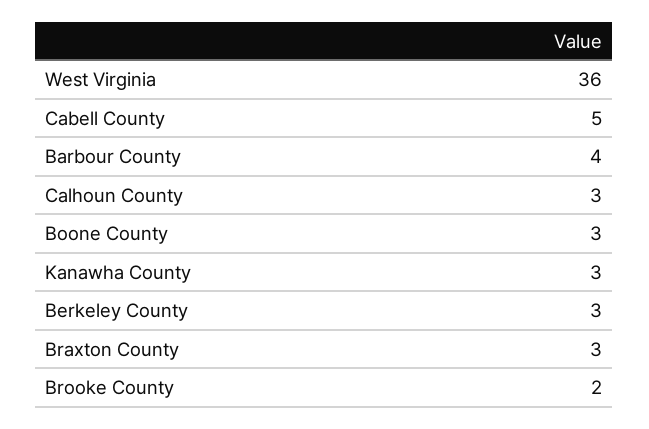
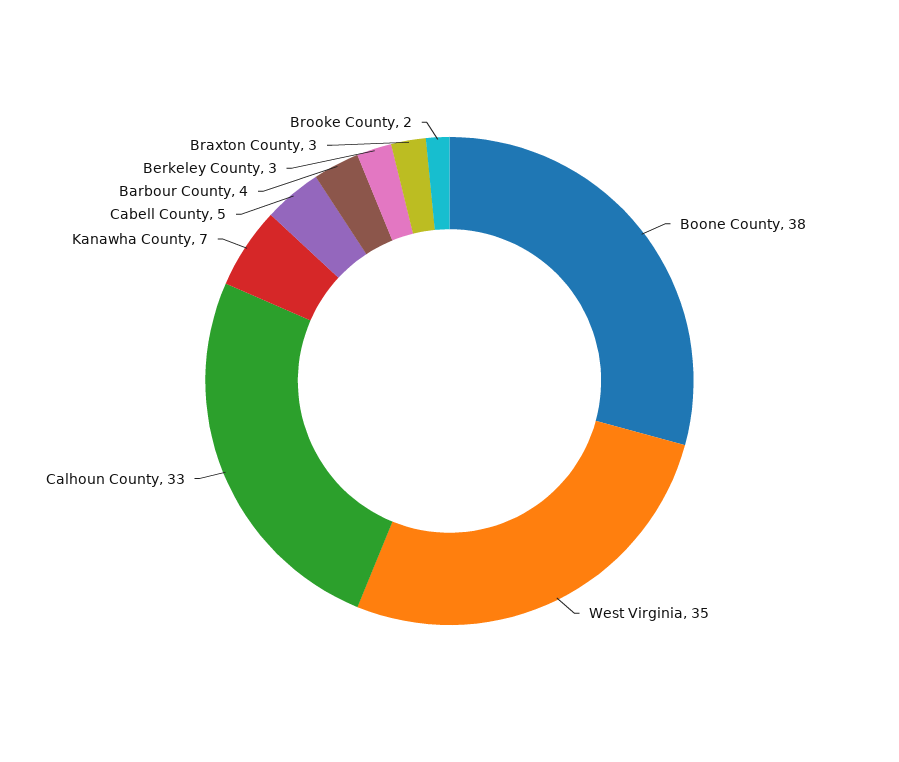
  {
-   "West Virginia": 36,
+   "West Virginia": 35,
    "Cabell County": 5,
    "Barbour County": 4,
-   "Calhoun County": 3,
+   "Calhoun County": 33,
-   "Boone County": 3,
+   "Boone County": 38,
-   "Kanawha County": 3,
+   "Kanawha County": 7,
    "Berkeley County": 3,
    "Braxton County": 3,
    "Brooke County": 2
  }

